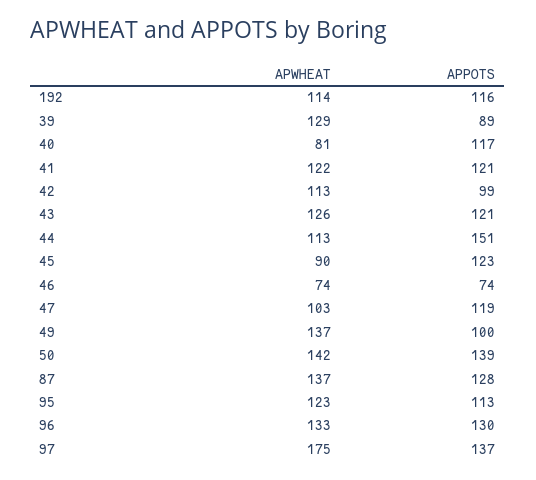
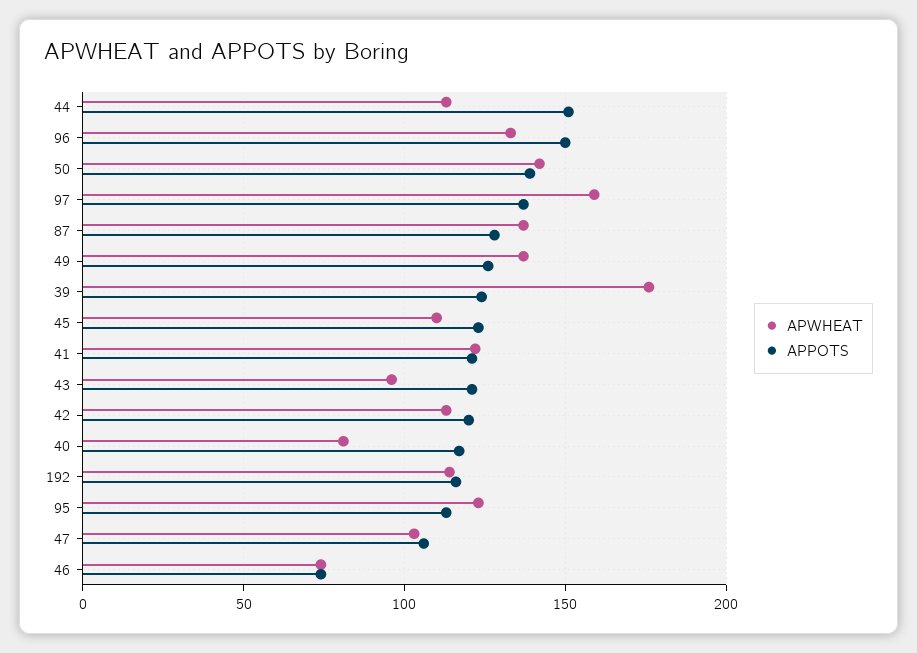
  {
    "APWHEAT": {
      "192": 114,
-     "39": 129,
+     "39": 175,
      "40": 81,
      "41": 122,
      "42": 113,
-     "43": 126,
+     "43": 95,
      "44": 113,
-     "45": 90,
+     "45": 110,
      "46": 74,
      "47": 103,
      "49": 137,
      "50": 142,
      "87": 137,
      "95": 123,
      "96": 133,
-     "97": 175
+     "97": 160
    },
    "APPOTS": {
      "192": 116,
-     "39": 89,
+     "39": 125,
      "40": 117,
      "41": 121,
-     "42": 99,
+     "42": 120,
      "43": 121,
      "44": 151,
      "45": 123,
      "46": 74,
-     "47": 119,
+     "47": 105,
-     "49": 100,
+     "49": 125,
      "50": 139,
      "87": 128,
      "95": 113,
-     "96": 130,
+     "96": 150,
      "97": 137
    }
  }

